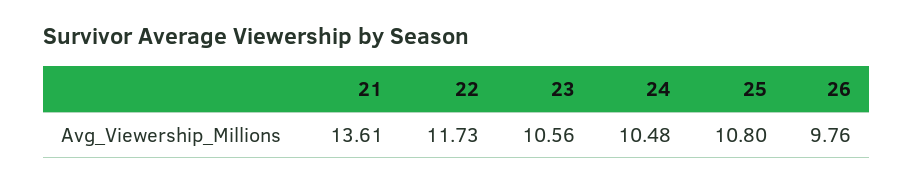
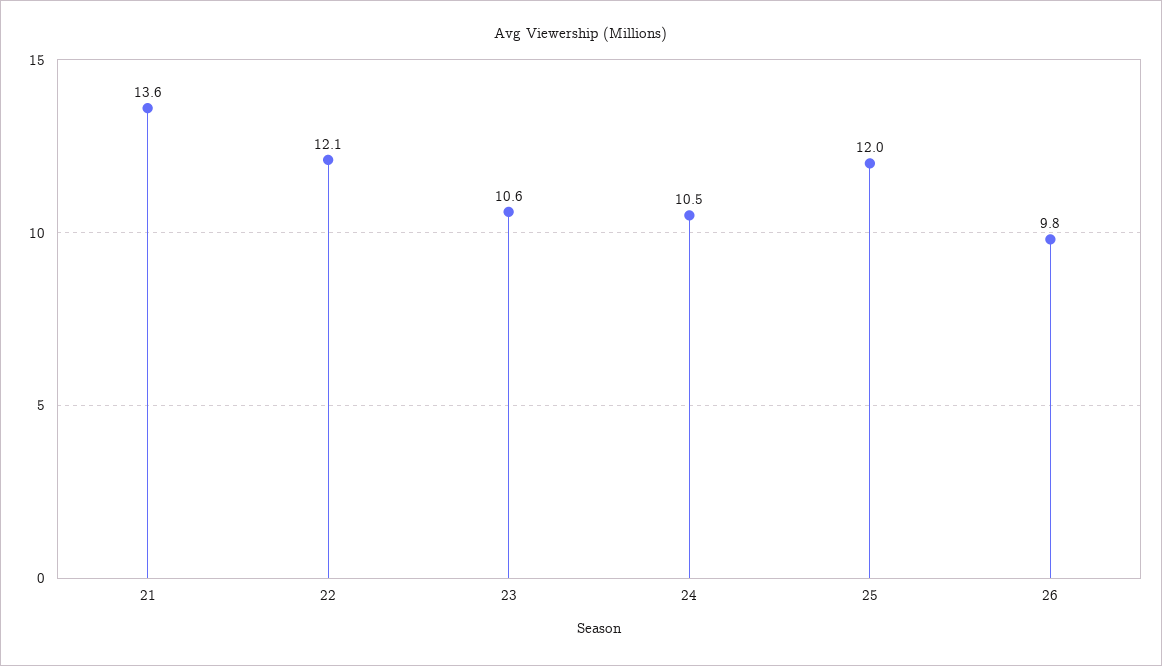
  {
    "21": 13.61,
-   "22": 11.73,
+   "22": 12.1,
    "23": 10.56,
    "24": 10.48,
-   "25": 10.8,
+   "25": 12,
    "26": 9.76
  }

